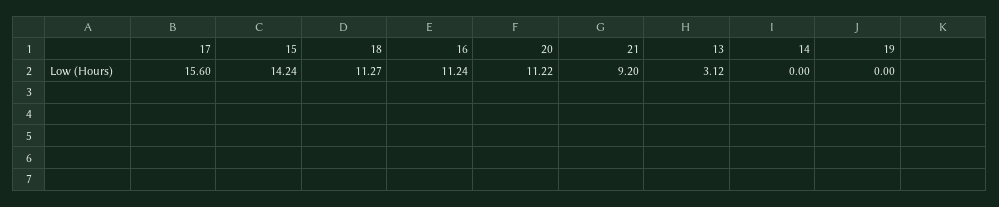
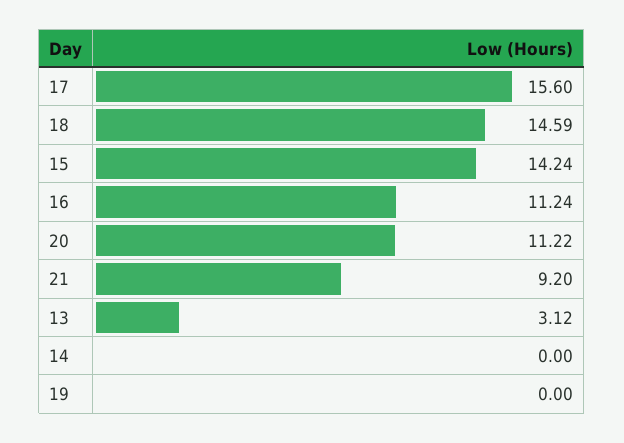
  {
    "17": 15.6,
    "15": 14.24,
-   "18": 11.27,
+   "18": 14.59,
    "16": 11.24,
    "20": 11.22,
    "21": 9.2,
    "13": 3.12,
    "14": 0,
    "19": 0
  }

